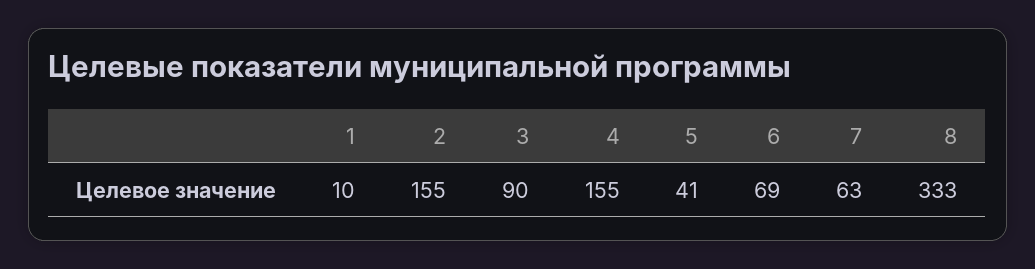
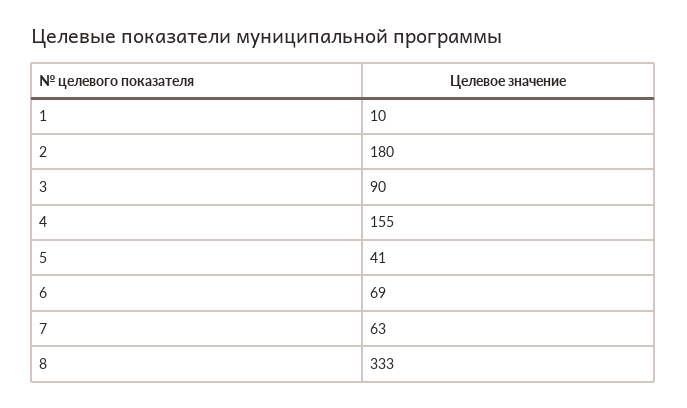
  {
    "1": 10,
-   "2": 155,
+   "2": 180,
    "3": 90,
    "4": 155,
    "5": 41,
    "6": 69,
    "7": 63,
    "8": 333
  }

